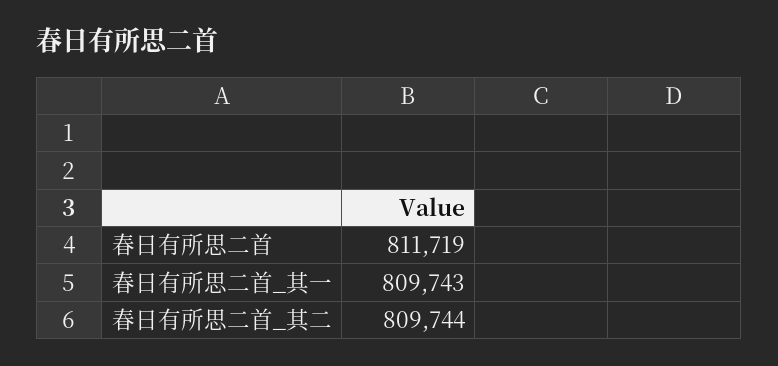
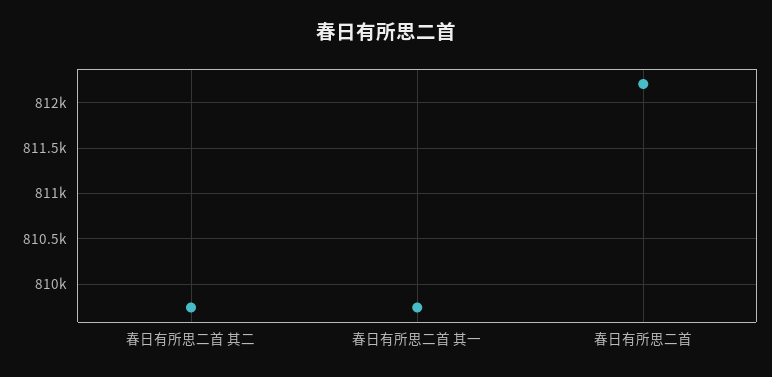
  {
-   "春日有所思二首": 811719,
+   "春日有所思二首": 812200,
    "春日有所思二首_其一": 809743,
    "春日有所思二首_其二": 809744
  }

